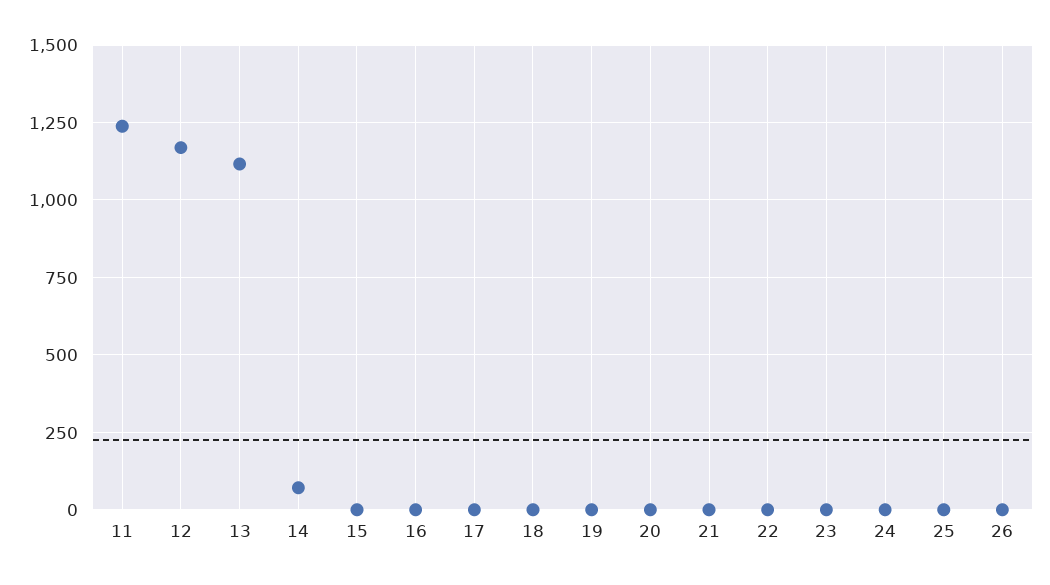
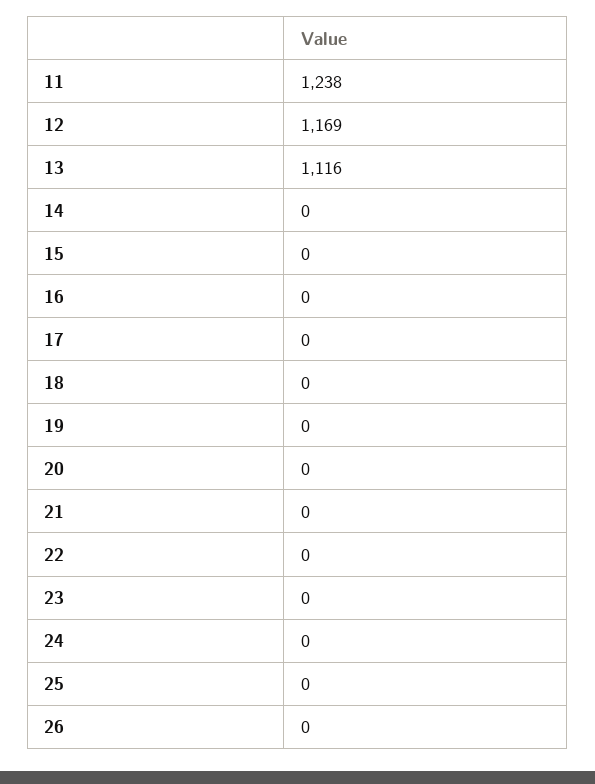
  {
    "11": 1238,
    "12": 1169,
    "13": 1116,
-   "14": 75,
+   "14": 0,
    "15": 0,
    "16": 0,
    "17": 0,
    "18": 0,
    "19": 0,
    "20": 0,
    "21": 0,
    "22": 0,
    "23": 0,
    "24": 0,
    "25": 0,
    "26": 0
  }

